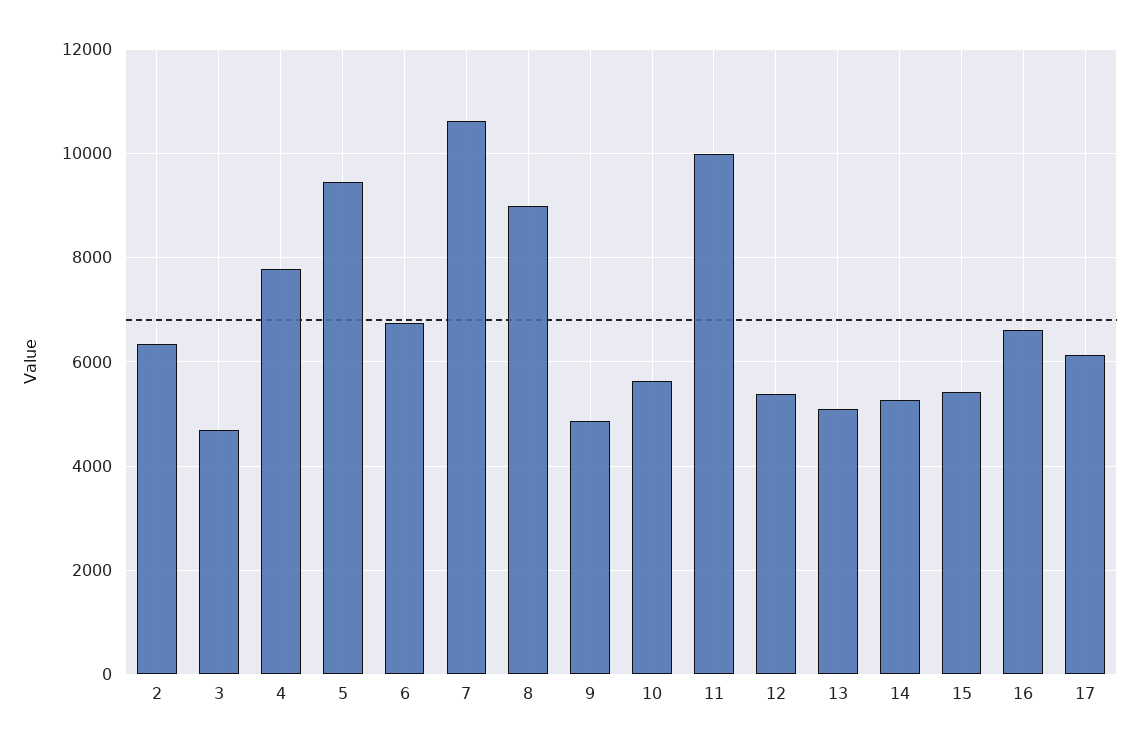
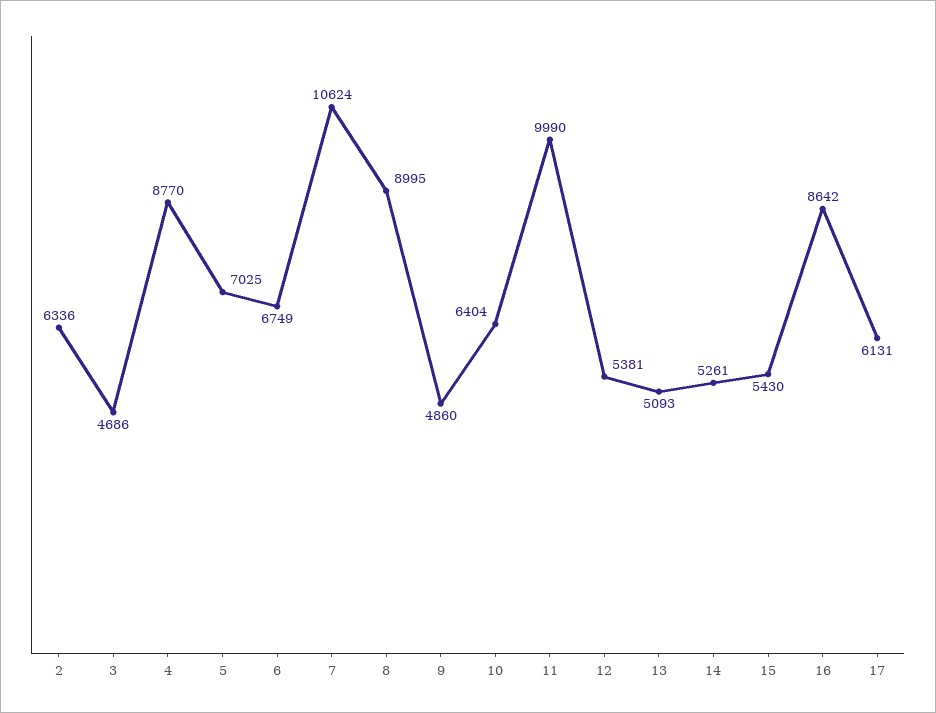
  {
    "2": 6336,
    "3": 4686,
-   "4": 7800,
+   "4": 8770,
-   "5": 9400,
+   "5": 7025,
    "6": 6749,
    "7": 10624,
    "8": 8995,
    "9": 4860,
-   "10": 5600,
+   "10": 6404,
    "11": 9990,
    "12": 5381,
    "13": 5093,
    "14": 5261,
    "15": 5430,
-   "16": 6600,
+   "16": 8642,
    "17": 6131
  }

